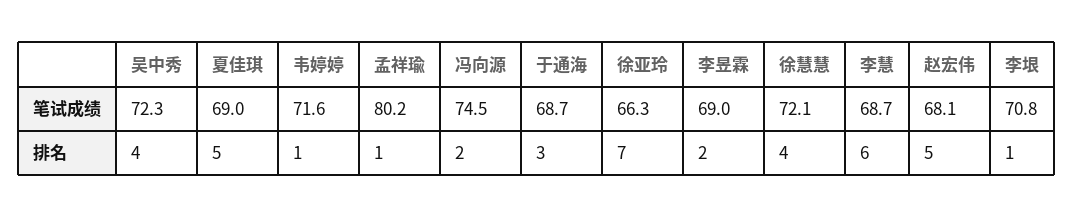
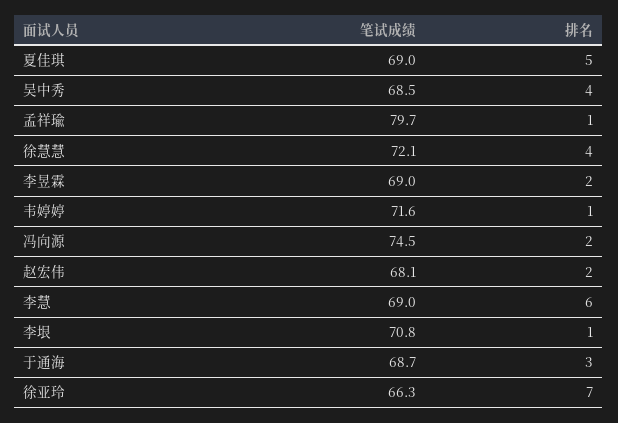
  {
    "吴中秀": {
-     "笔试成绩": 72.3,
+     "笔试成绩": 68.5,
      "排名": 4
    },
    "夏佳琪": {
      "笔试成绩": 69,
      "排名": 5
    },
    "韦婷婷": {
      "笔试成绩": 71.6,
      "排名": 1
    },
    "孟祥瑜": {
-     "笔试成绩": 80.2,
+     "笔试成绩": 79.7,
      "排名": 1
    },
    "冯向源": {
      "笔试成绩": 74.5,
      "排名": 2
    },
    "于通海": {
      "笔试成绩": 68.7,
      "排名": 3
    },
    "徐亚玲": {
      "笔试成绩": 66.3,
      "排名": 7
    },
    "李昱霖": {
      "笔试成绩": 69,
      "排名": 2
    },
    "徐慧慧": {
      "笔试成绩": 72.1,
      "排名": 4
    },
    "李慧": {
-     "笔试成绩": 68.7,
+     "笔试成绩": 69,
      "排名": 6
    },
    "赵宏伟": {
      "笔试成绩": 68.1,
-     "排名": 5
+     "排名": 2
    },
    "李垠": {
      "笔试成绩": 70.8,
      "排名": 1
    }
  }

